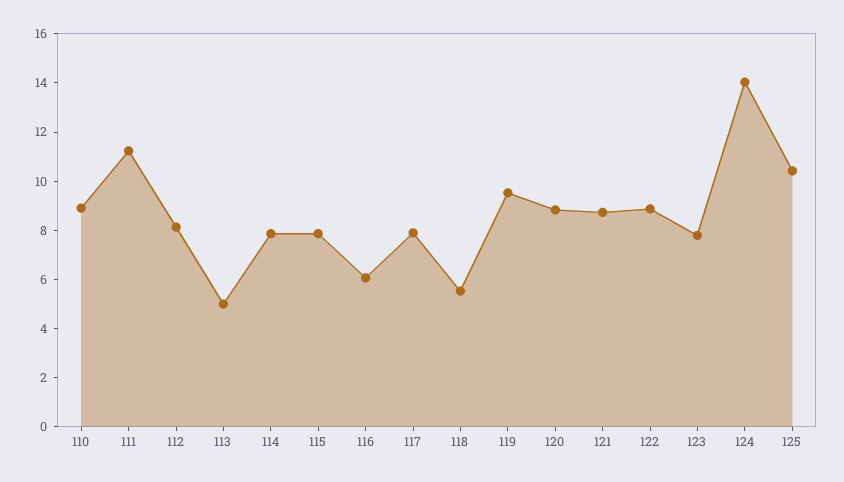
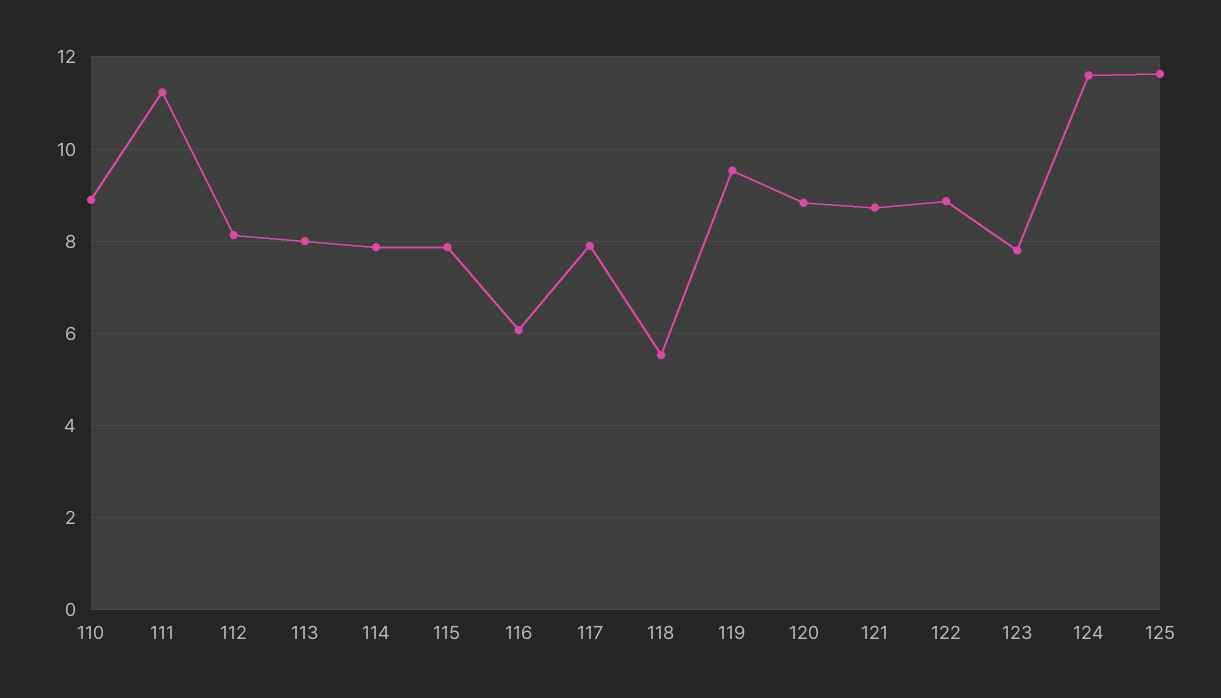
  {
    "110": 9,
    "111": 11.2,
    "112": 8.2,
-   "113": 5,
+   "113": 8,
    "114": 7.8,
    "115": 7.8,
    "116": 6,
    "117": 8,
    "118": 5.6,
    "119": 9.6,
    "120": 8.8,
    "121": 8.8,
    "122": 8.8,
    "123": 7.8,
-   "124": 14,
+   "124": 11.6,
-   "125": 10.5
+   "125": 11.6
  }

